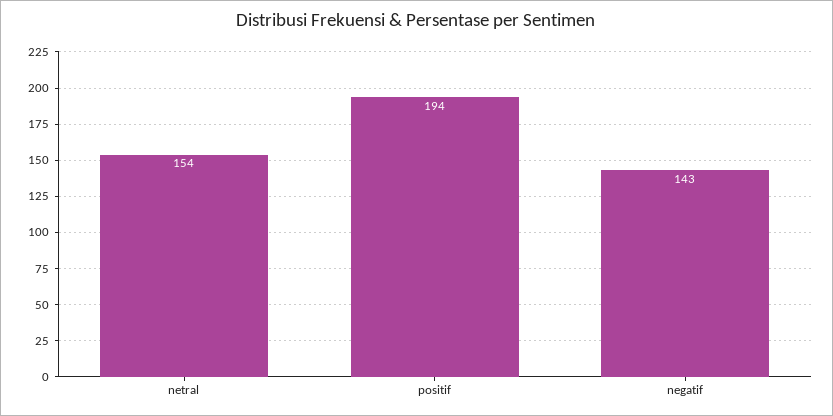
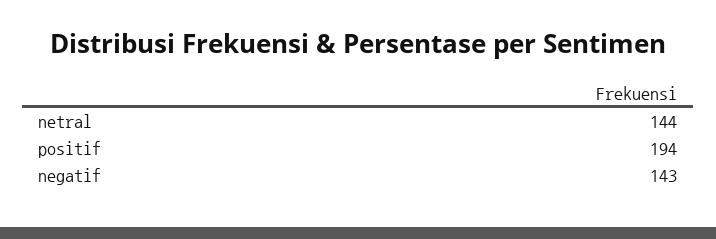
  {
-   "netral": 154,
+   "netral": 144,
    "positif": 194,
    "negatif": 143
  }

